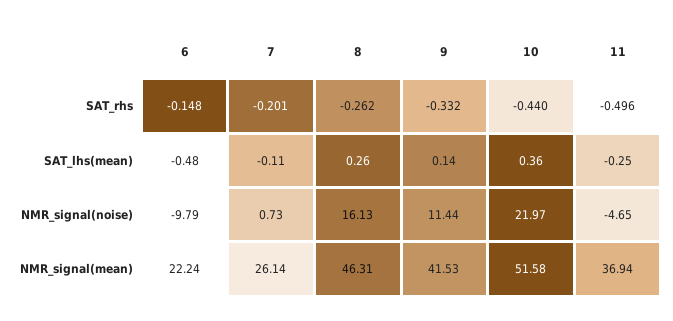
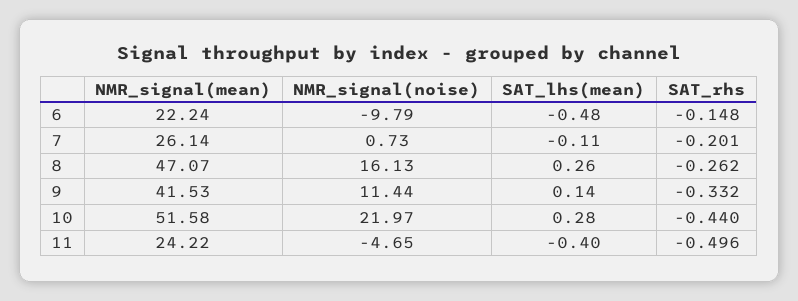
  {
    "6": {
      "SAT_rhs": -0.148,
      "SAT_lhs(mean)": -0.48,
      "NMR_signal(noise)": -9.79,
      "NMR_signal(mean)": 22.24
    },
    "7": {
      "SAT_rhs": -0.201,
      "SAT_lhs(mean)": -0.11,
      "NMR_signal(noise)": 0.73,
      "NMR_signal(mean)": 26.14
    },
    "8": {
      "SAT_rhs": -0.262,
      "SAT_lhs(mean)": 0.26,
      "NMR_signal(noise)": 16.13,
-     "NMR_signal(mean)": 46.31
+     "NMR_signal(mean)": 47.07
    },
    "9": {
      "SAT_rhs": -0.332,
      "SAT_lhs(mean)": 0.14,
      "NMR_signal(noise)": 11.44,
      "NMR_signal(mean)": 41.53
    },
    "10": {
      "SAT_rhs": -0.44,
-     "SAT_lhs(mean)": 0.36,
+     "SAT_lhs(mean)": 0.28,
      "NMR_signal(noise)": 21.97,
      "NMR_signal(mean)": 51.58
    },
    "11": {
      "SAT_rhs": -0.496,
-     "SAT_lhs(mean)": -0.25,
+     "SAT_lhs(mean)": -0.4,
      "NMR_signal(noise)": -4.65,
-     "NMR_signal(mean)": 36.94
+     "NMR_signal(mean)": 24.22
    }
  }

